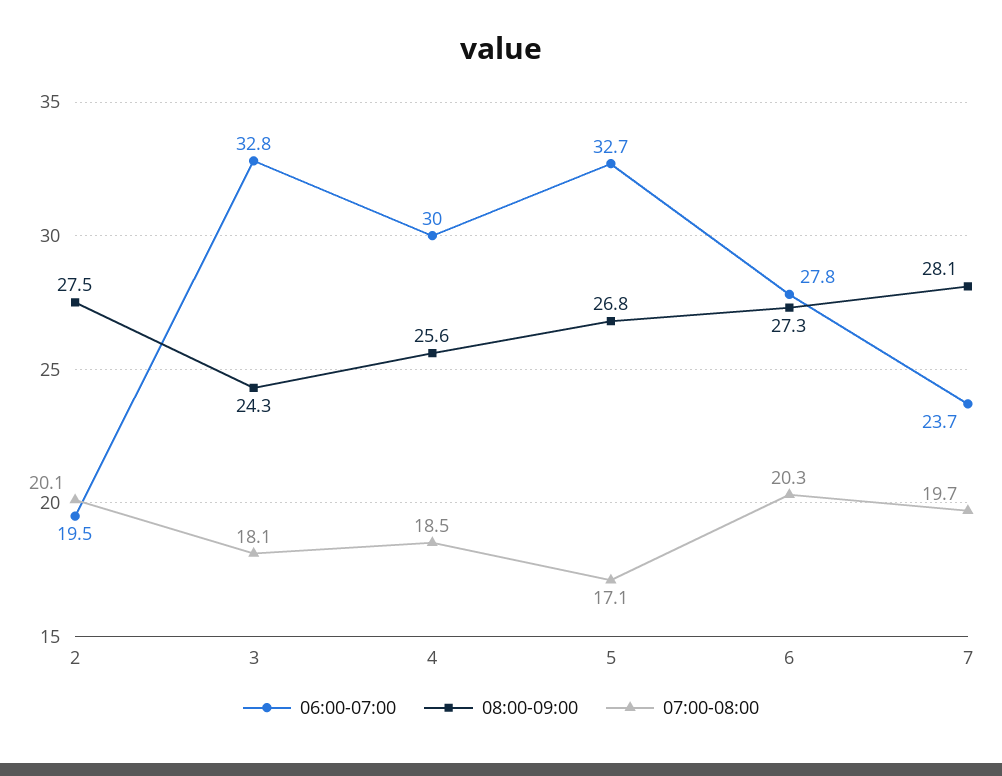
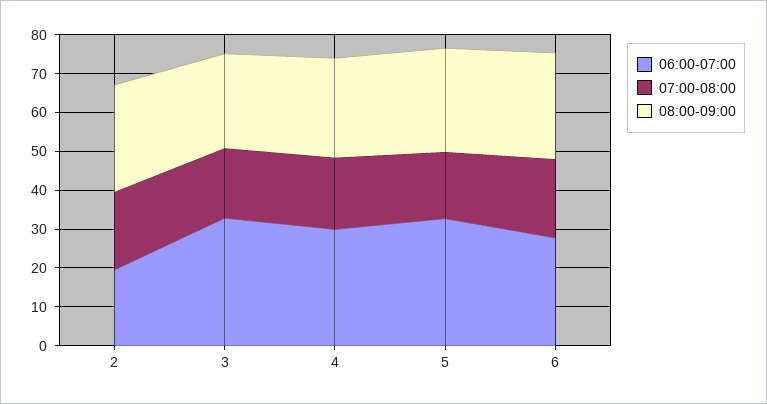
  {
    "06:00-07:00": {
      "2": 19.5,
      "3": 32.8,
      "4": 30,
      "5": 32.7,
-     "6": 27.8,
+     "6": 27.8
-     "7": 23.7
    },
    "08:00-09:00": {
      "2": 27.5,
      "3": 24.3,
      "4": 25.6,
      "5": 26.8,
-     "6": 27.3,
+     "6": 27.3
-     "7": 28.1
    },
    "07:00-08:00": {
      "2": 20.1,
      "3": 18.1,
      "4": 18.5,
      "5": 17.1,
-     "6": 20.3,
+     "6": 20.3
-     "7": 19.7
    }
  }

